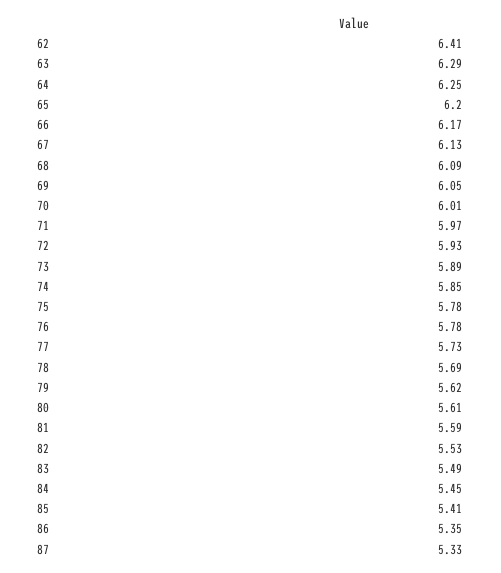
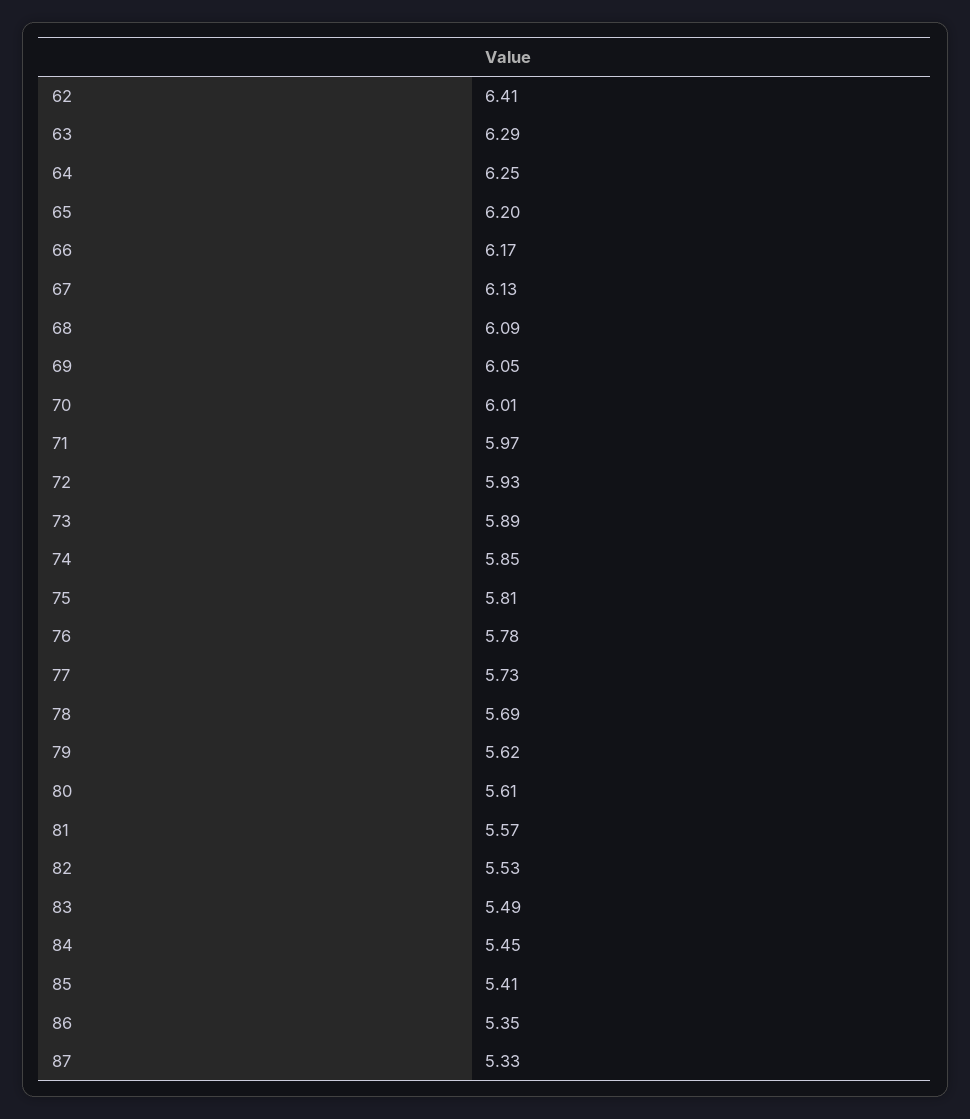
  {
    "62": 6.41,
    "63": 6.29,
    "64": 6.25,
    "65": 6.2,
    "66": 6.17,
    "67": 6.13,
    "68": 6.09,
    "69": 6.05,
    "70": 6.01,
    "71": 5.97,
    "72": 5.93,
    "73": 5.89,
    "74": 5.85,
-   "75": 5.78,
+   "75": 5.81,
    "76": 5.78,
    "77": 5.73,
    "78": 5.69,
    "79": 5.62,
    "80": 5.61,
-   "81": 5.59,
+   "81": 5.57,
    "82": 5.53,
    "83": 5.49,
    "84": 5.45,
    "85": 5.41,
    "86": 5.35,
    "87": 5.33
  }

